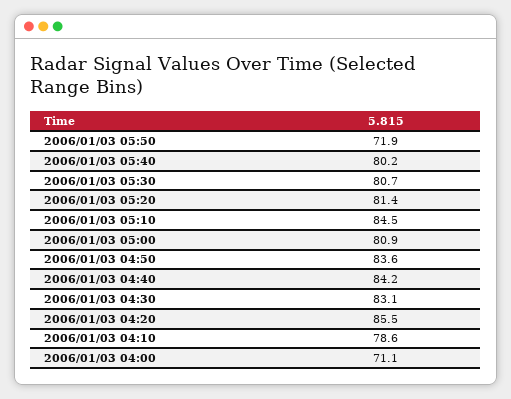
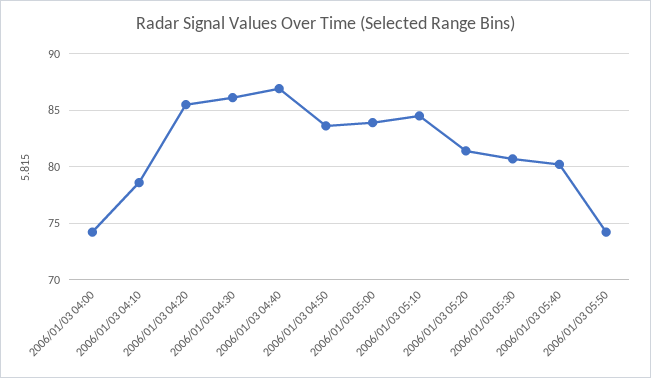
  {
-   "2006/01/03 05:50": 71.9,
+   "2006/01/03 05:50": 74,
    "2006/01/03 05:40": 80.2,
    "2006/01/03 05:30": 80.7,
    "2006/01/03 05:20": 81.4,
    "2006/01/03 05:10": 84.5,
-   "2006/01/03 05:00": 80.9,
+   "2006/01/03 05:00": 84,
    "2006/01/03 04:50": 83.6,
-   "2006/01/03 04:40": 84.2,
+   "2006/01/03 04:40": 87,
-   "2006/01/03 04:30": 83.1,
+   "2006/01/03 04:30": 86,
    "2006/01/03 04:20": 85.5,
    "2006/01/03 04:10": 78.6,
-   "2006/01/03 04:00": 71.1
+   "2006/01/03 04:00": 74
  }

